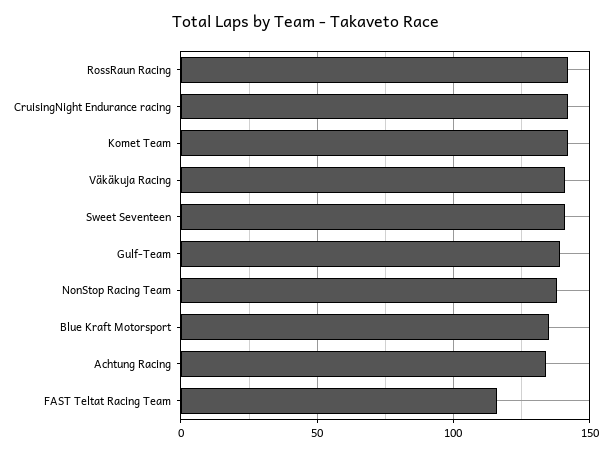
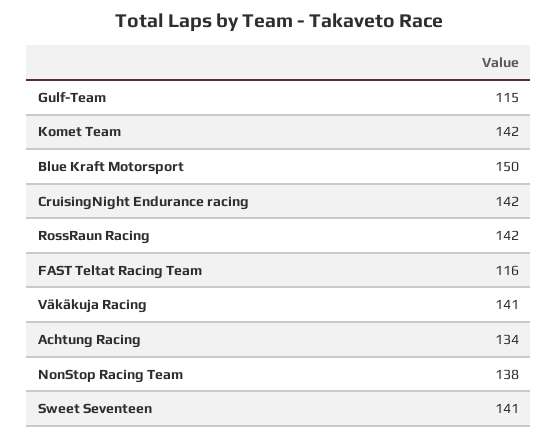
  {
    "RossRaun Racing": 142,
    "CruisingNight Endurance racing": 142,
    "Komet Team": 142,
    "Väkäkuja Racing": 141,
    "Sweet Seventeen": 141,
-   "Gulf-Team": 140,
+   "Gulf-Team": 115,
    "NonStop Racing Team": 138,
-   "Blue Kraft Motorsport": 135,
+   "Blue Kraft Motorsport": 150,
    "Achtung Racing": 134,
    "FAST Teltat Racing Team": 116
  }

